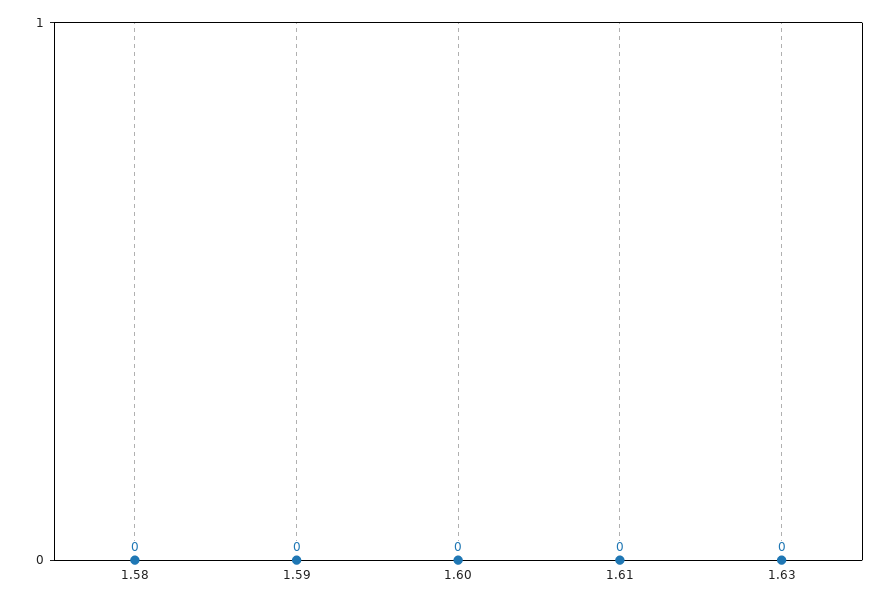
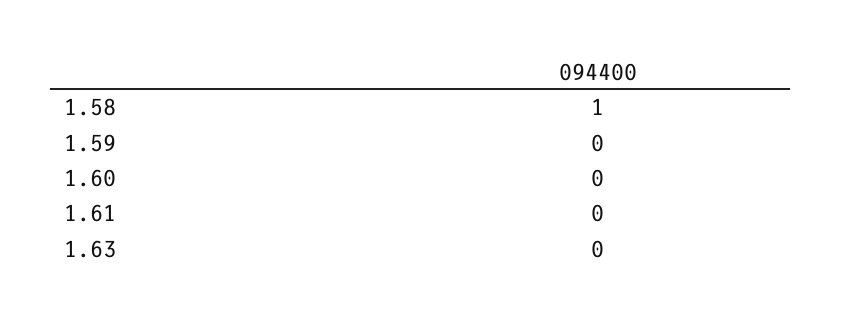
  {
-   "1.58": 0,
+   "1.58": 1,
    "1.59": 0,
    "1.60": 0,
    "1.61": 0,
    "1.63": 0
  }

